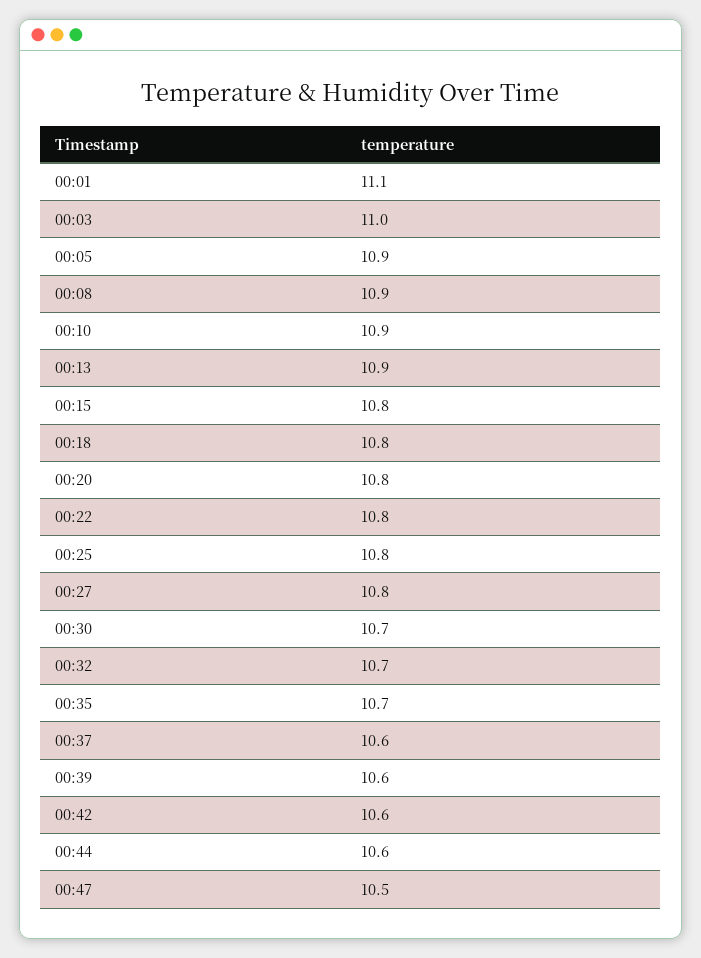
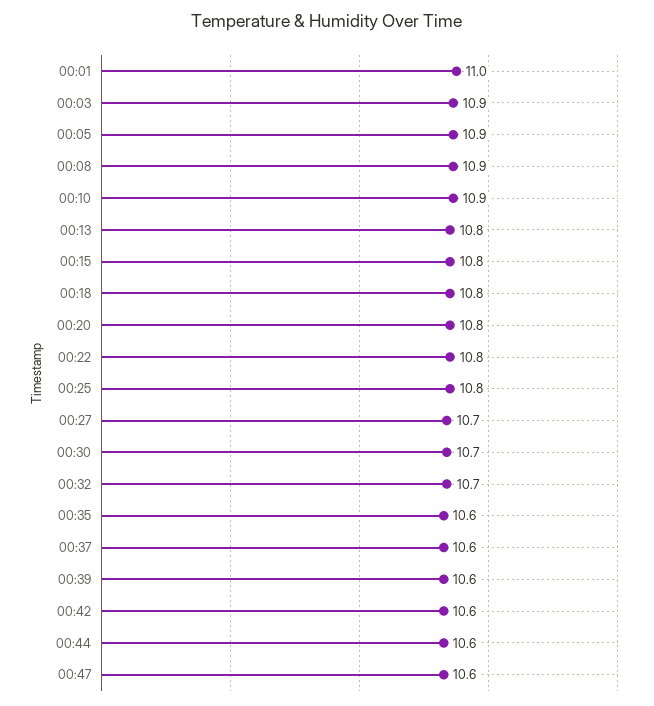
  {
-   "00:01": 11.1,
+   "00:01": 11,
-   "00:03": 11,
+   "00:03": 10.9,
    "00:05": 10.9,
    "00:08": 10.9,
    "00:10": 10.9,
-   "00:13": 10.9,
+   "00:13": 10.8,
    "00:15": 10.8,
    "00:18": 10.8,
    "00:20": 10.8,
    "00:22": 10.8,
    "00:25": 10.8,
-   "00:27": 10.8,
+   "00:27": 10.7,
    "00:30": 10.7,
    "00:32": 10.7,
-   "00:35": 10.7,
+   "00:35": 10.6,
    "00:37": 10.6,
    "00:39": 10.6,
    "00:42": 10.6,
    "00:44": 10.6,
-   "00:47": 10.5
+   "00:47": 10.6
  }

